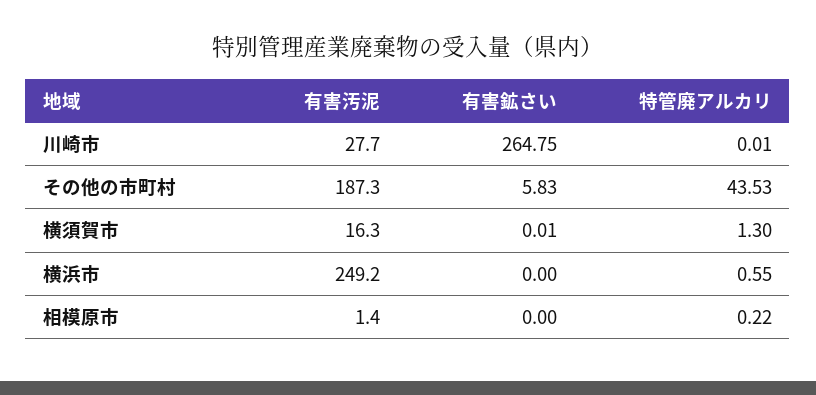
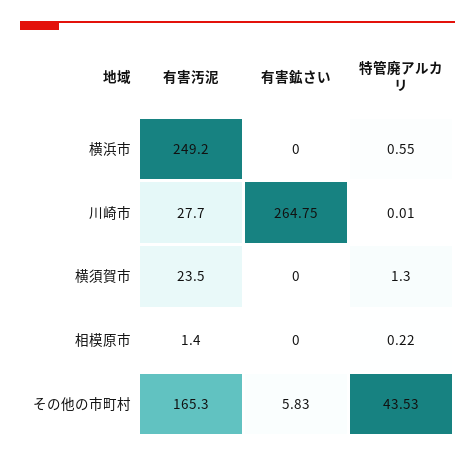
  {
    "有害汚泥": {
      "川崎市": 27.7,
-     "その他の市町村": 187.3,
+     "その他の市町村": 165.3,
-     "横須賀市": 16.3,
+     "横須賀市": 23.5,
      "横浜市": 249.2,
      "相模原市": 1.4
    },
    "有害鉱さい": {
      "川崎市": 264.75,
      "その他の市町村": 5.83,
-     "横須賀市": 0.01,
+     "横須賀市": 0,
      "横浜市": 0,
      "相模原市": 0
    },
    "特管廃アルカリ": {
      "川崎市": 0.01,
      "その他の市町村": 43.53,
      "横須賀市": 1.3,
      "横浜市": 0.55,
      "相模原市": 0.22
    }
  }

